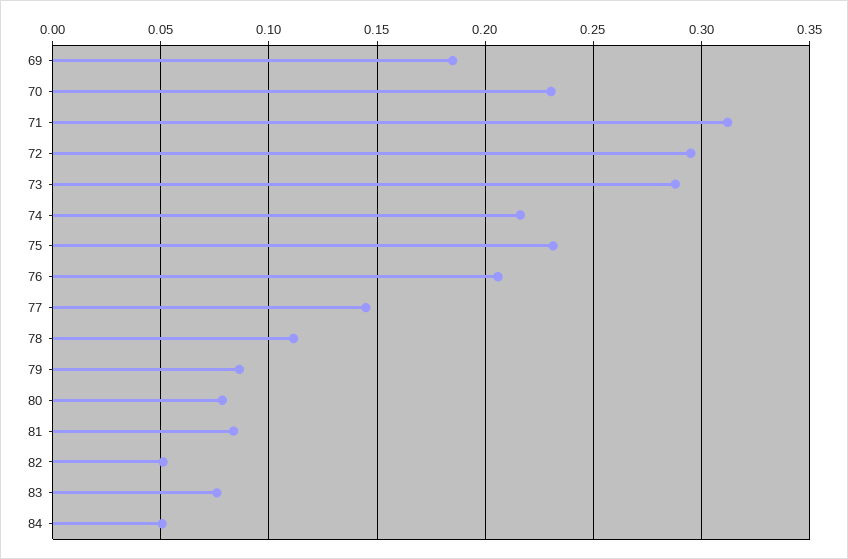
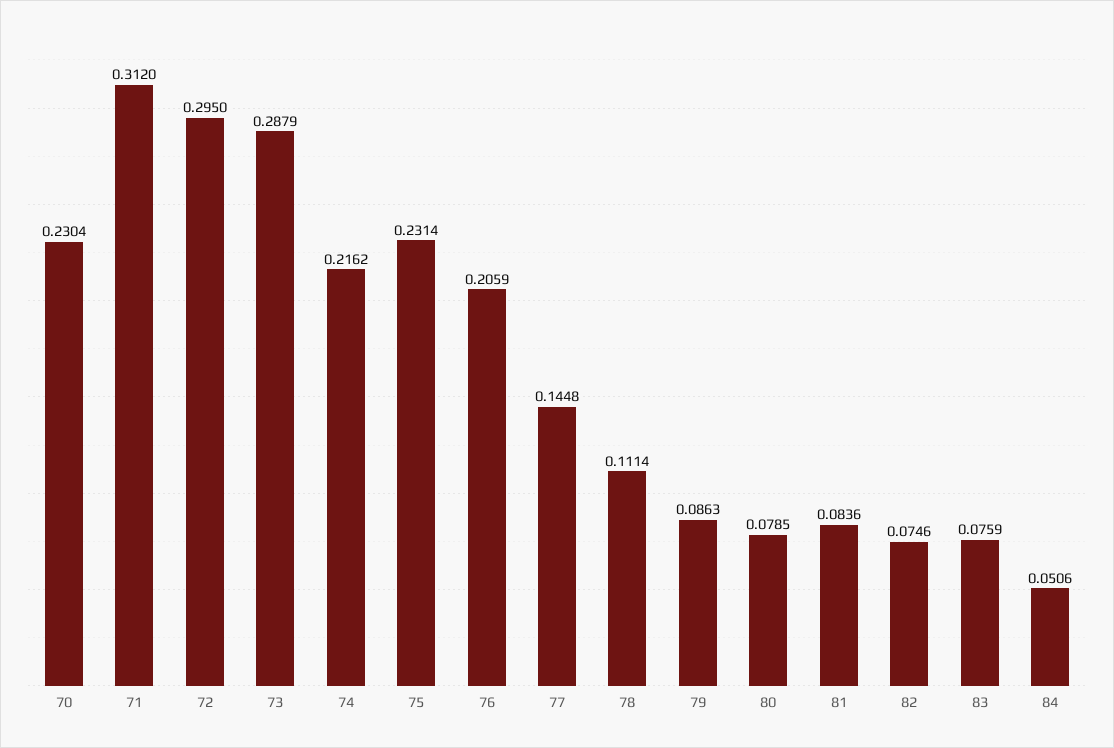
  {
-   "69": 0.185,
    "70": 0.2304,
    "71": 0.312,
    "72": 0.295,
    "73": 0.2879,
    "74": 0.2162,
    "75": 0.2314,
    "76": 0.2059,
    "77": 0.1448,
    "78": 0.1114,
    "79": 0.0863,
    "80": 0.0785,
    "81": 0.0836,
-   "82": 0.05,
+   "82": 0.0746,
    "83": 0.0759,
    "84": 0.0506
  }

